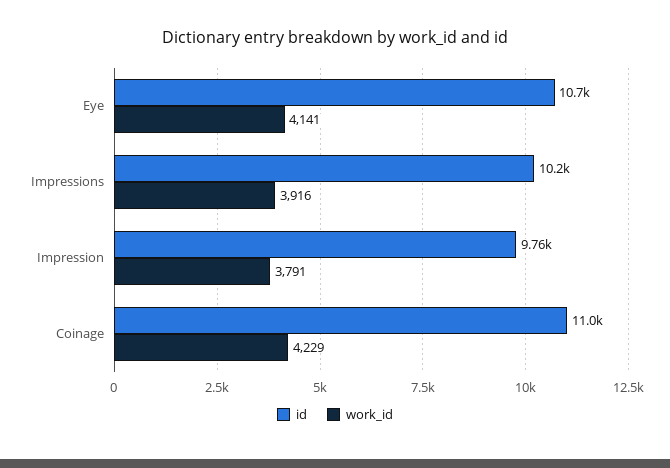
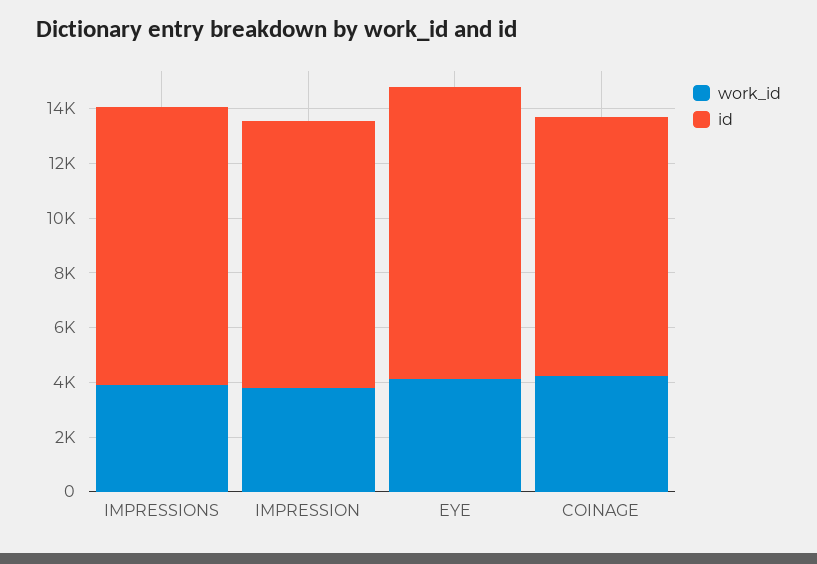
  {
    "id": {
      "Eye": 10700,
      "Impressions": 10200,
      "Impression": 9760,
-     "Coinage": 11000
+     "Coinage": 9500
    },
    "work_id": {
      "Eye": 4141,
      "Impressions": 3916,
      "Impression": 3791,
      "Coinage": 4229
    }
  }

